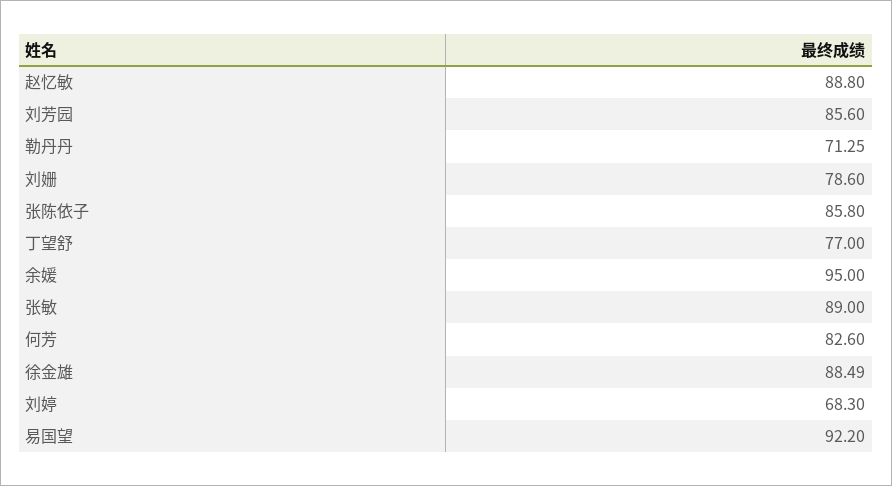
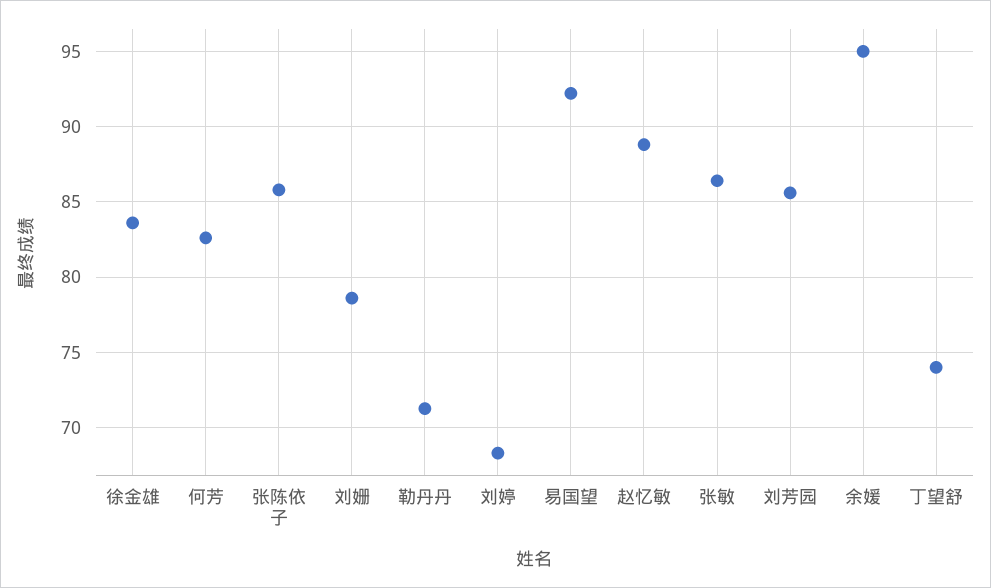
  {
    "赵忆敏": 88.8,
    "刘芳园": 85.6,
    "勒丹丹": 71.25,
    "刘姗": 78.6,
    "张陈依子": 85.8,
-   "丁望舒": 77,
+   "丁望舒": 74,
    "余媛": 95,
-   "张敏": 89,
+   "张敏": 86.5,
    "何芳": 82.6,
-   "徐金雄": 88.49,
+   "徐金雄": 83.5,
    "刘婷": 68.3,
    "易国望": 92.2
  }

